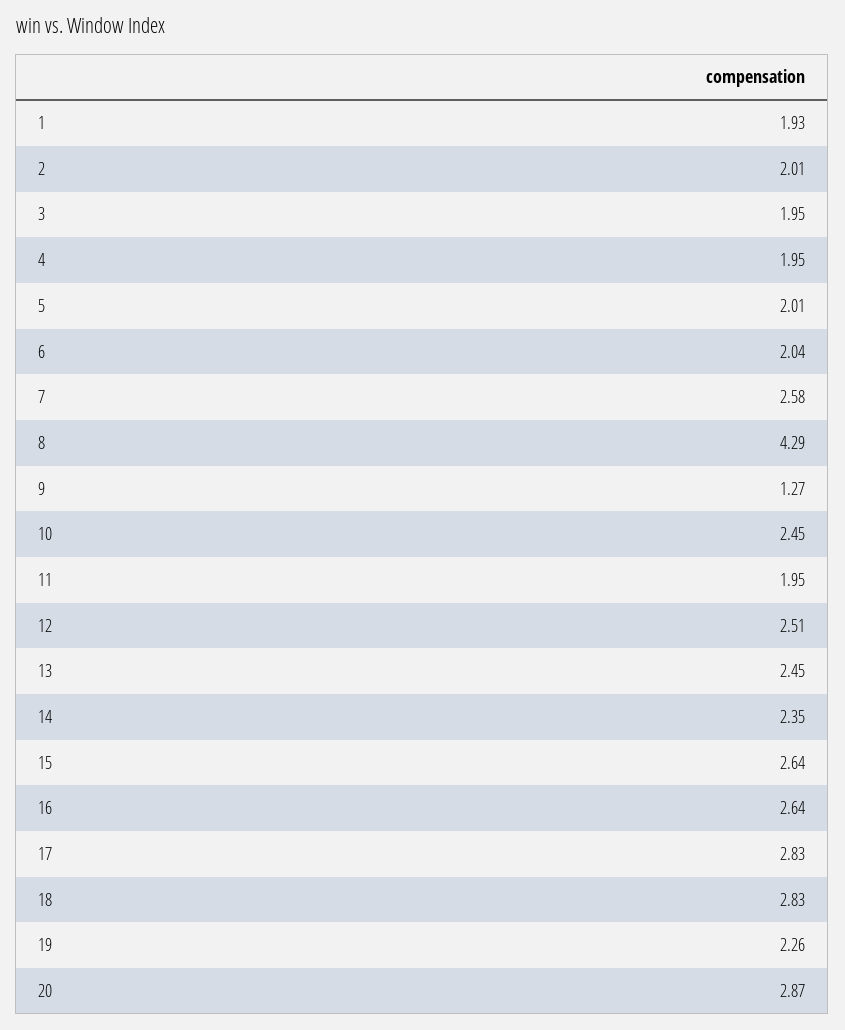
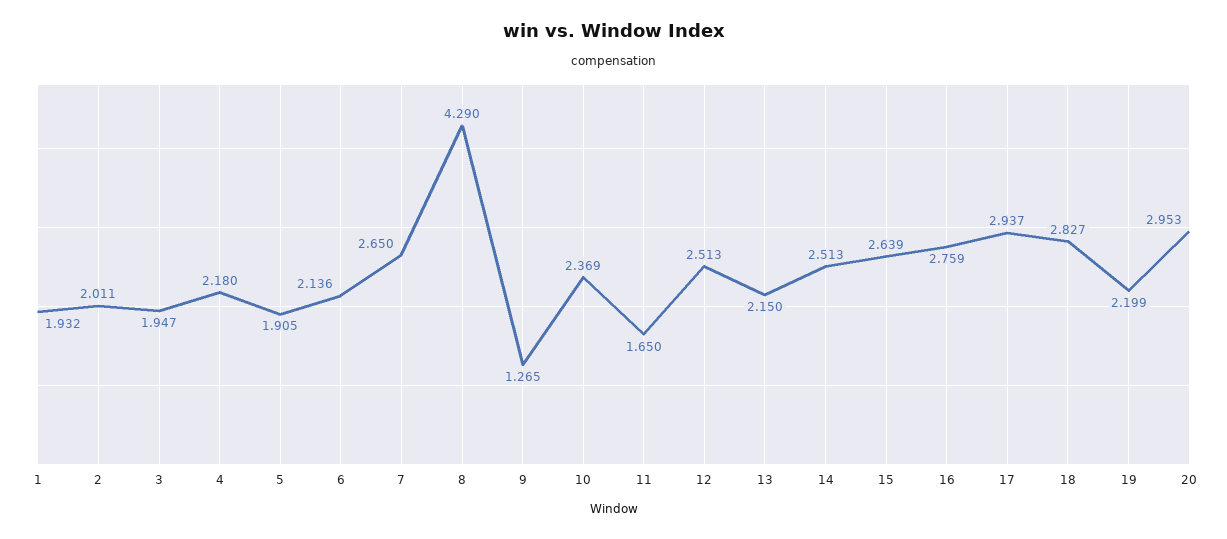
  {
    "1": 1.932,
    "2": 2.011,
    "3": 1.947,
-   "4": 1.95,
+   "4": 2.18,
-   "5": 2.01,
+   "5": 1.905,
-   "6": 2.04,
+   "6": 2.136,
-   "7": 2.58,
+   "7": 2.65,
    "8": 4.29,
    "9": 1.265,
-   "10": 2.45,
+   "10": 2.369,
-   "11": 1.95,
+   "11": 1.65,
    "12": 2.513,
-   "13": 2.45,
+   "13": 2.15,
-   "14": 2.35,
+   "14": 2.513,
    "15": 2.639,
-   "16": 2.64,
+   "16": 2.759,
-   "17": 2.83,
+   "17": 2.937,
    "18": 2.827,
-   "19": 2.26,
+   "19": 2.199,
-   "20": 2.87
+   "20": 2.953
  }

